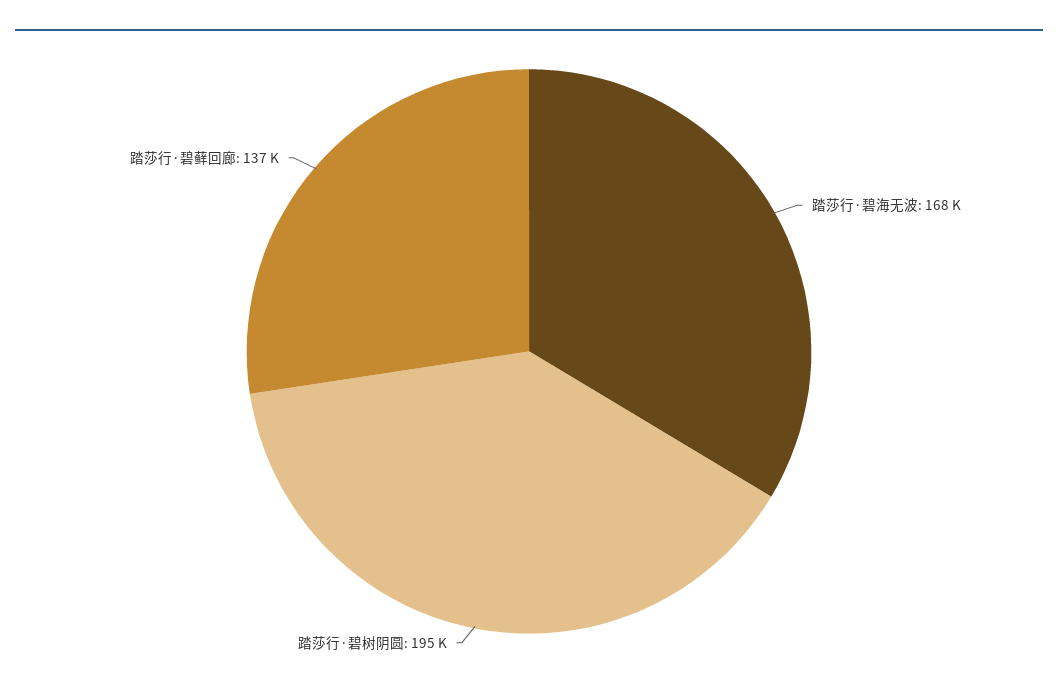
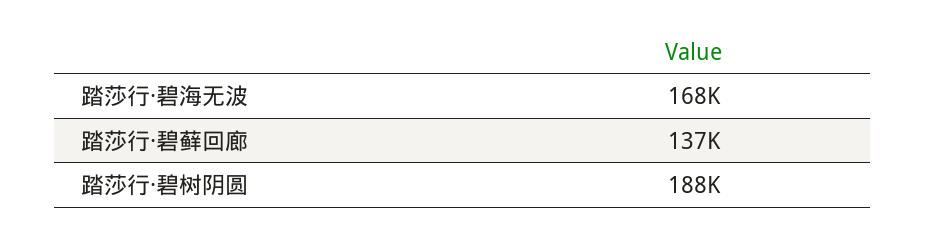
  {
    "踏莎行·碧海无波": 168000,
-   "踏莎行·碧树阴圆": 195000,
+   "踏莎行·碧树阴圆": 188000,
    "踏莎行·碧藓回廊": 137000
  }

